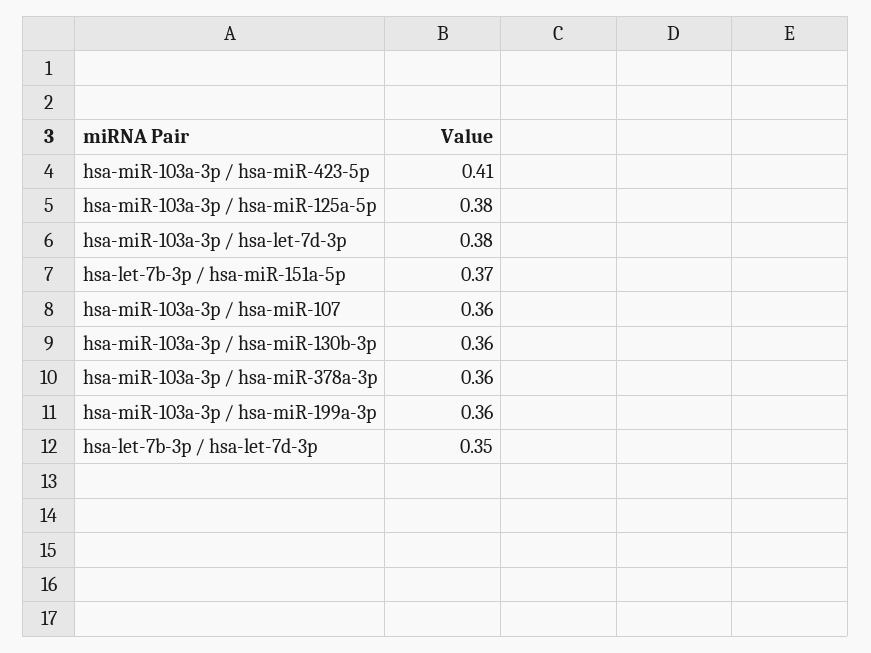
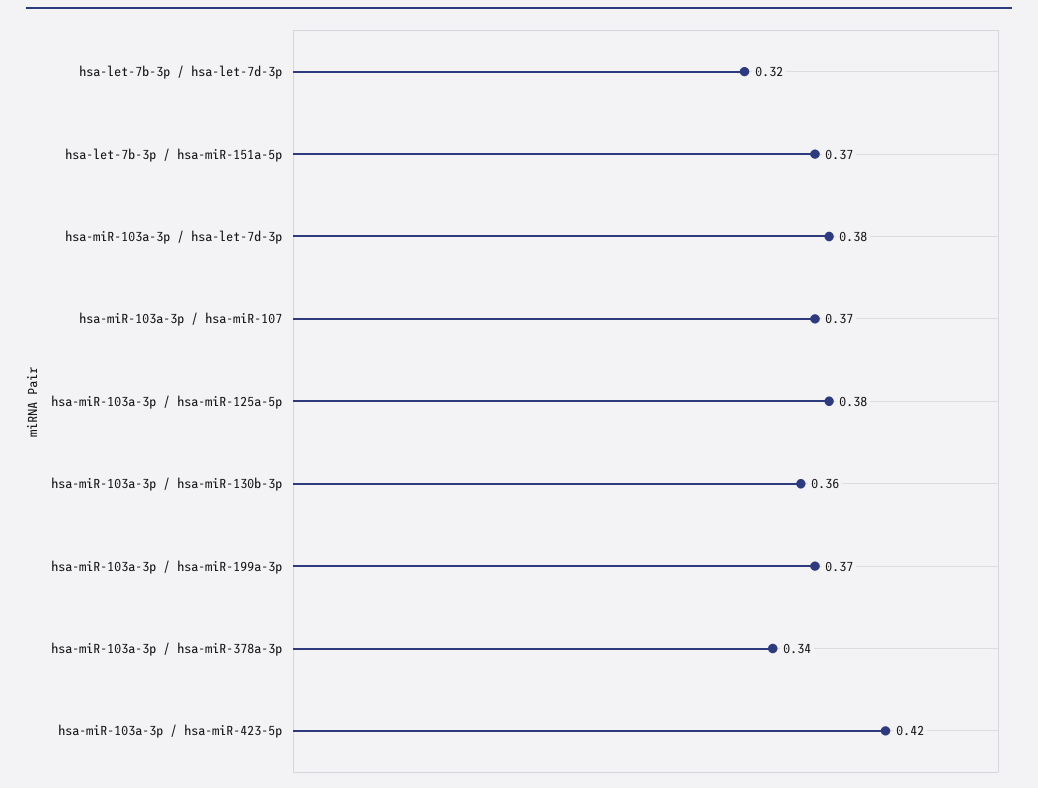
  {
-   "hsa-miR-103a-3p / hsa-miR-423-5p": 0.41,
+   "hsa-miR-103a-3p / hsa-miR-423-5p": 0.42,
    "hsa-miR-103a-3p / hsa-miR-125a-5p": 0.38,
    "hsa-miR-103a-3p / hsa-let-7d-3p": 0.38,
    "hsa-let-7b-3p / hsa-miR-151a-5p": 0.37,
-   "hsa-miR-103a-3p / hsa-miR-107": 0.36,
+   "hsa-miR-103a-3p / hsa-miR-107": 0.37,
    "hsa-miR-103a-3p / hsa-miR-130b-3p": 0.36,
-   "hsa-miR-103a-3p / hsa-miR-378a-3p": 0.36,
+   "hsa-miR-103a-3p / hsa-miR-378a-3p": 0.34,
-   "hsa-miR-103a-3p / hsa-miR-199a-3p": 0.36,
+   "hsa-miR-103a-3p / hsa-miR-199a-3p": 0.37,
-   "hsa-let-7b-3p / hsa-let-7d-3p": 0.35
+   "hsa-let-7b-3p / hsa-let-7d-3p": 0.32
  }

